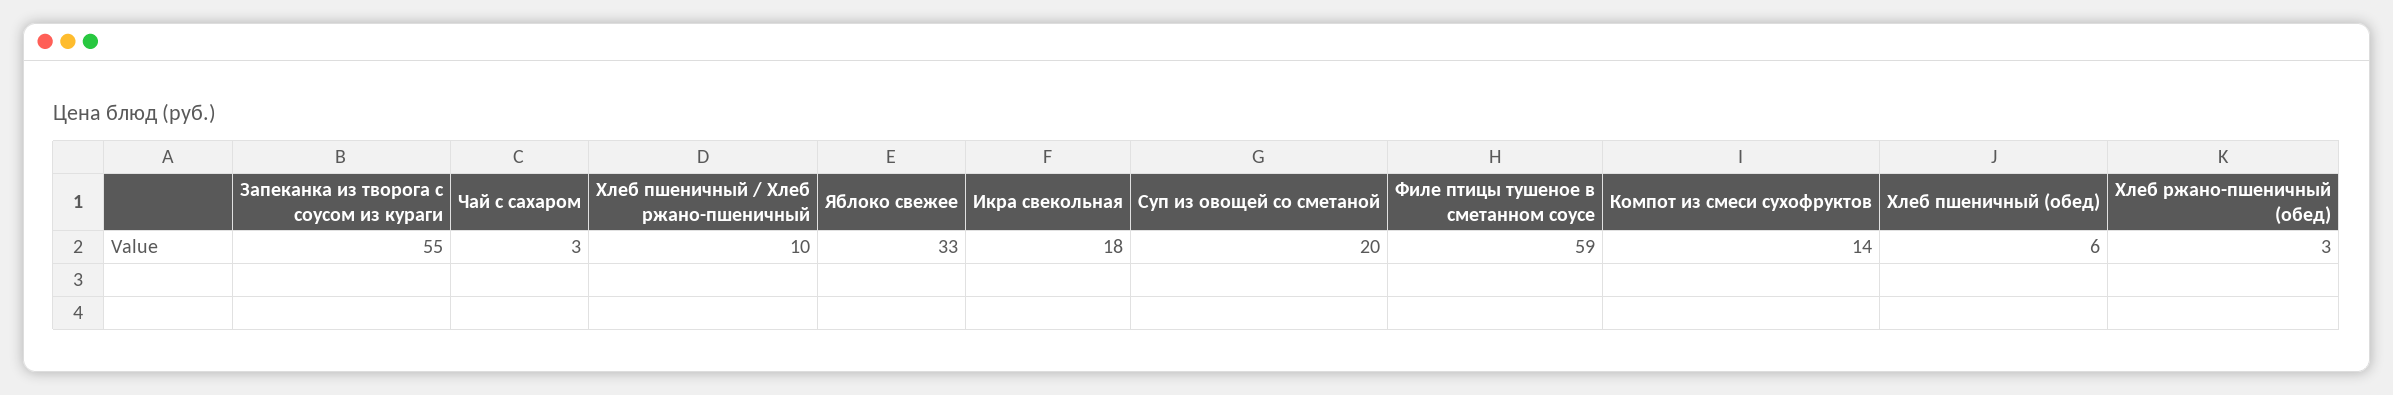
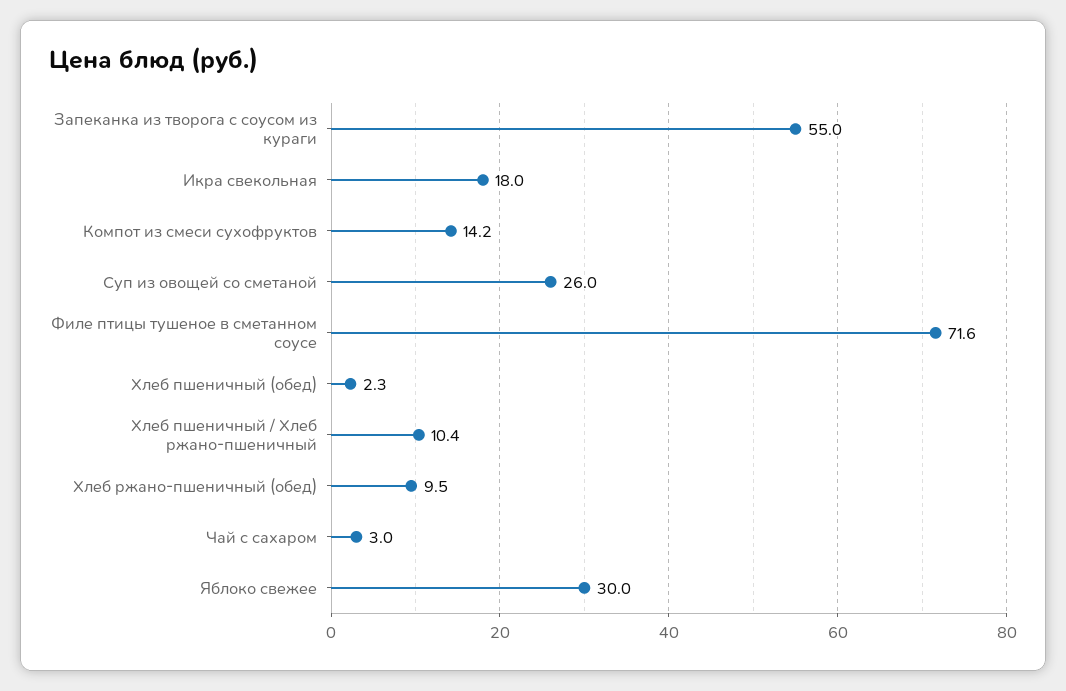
  {
    "Запеканка из творога с соусом из кураги": 55,
    "Чай с сахаром": 3,
    "Хлеб пшеничный / Хлеб ржано-пшеничный": 10.4,
-   "Яблоко свежее": 33,
+   "Яблоко свежее": 30,
    "Икра свекольная": 18,
-   "Суп из овощей со сметаной": 20,
+   "Суп из овощей со сметаной": 26,
-   "Филе птицы тушеное в сметанном соусе": 59,
+   "Филе птицы тушеное в сметанном соусе": 71.6,
    "Компот из смеси сухофруктов": 14.2,
-   "Хлеб пшеничный (обед)": 6,
+   "Хлеб пшеничный (обед)": 2.3,
-   "Хлеб ржано-пшеничный (обед)": 3
+   "Хлеб ржано-пшеничный (обед)": 9.5
  }

